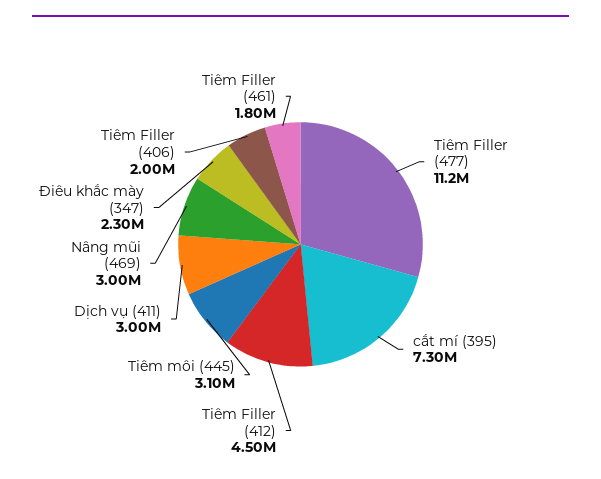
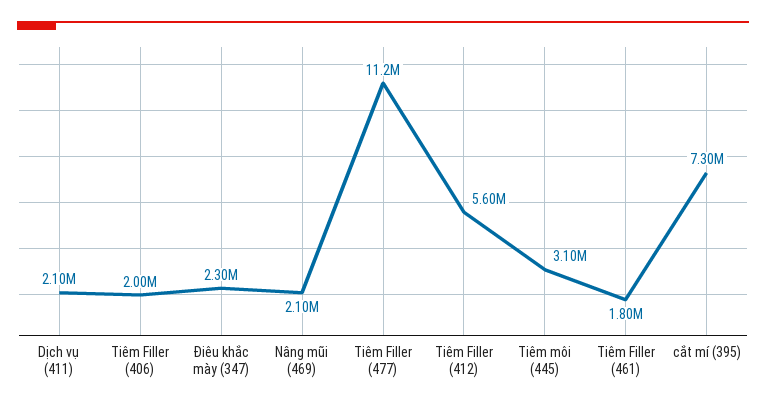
  {
    "Tiêm Filler (477)": 11200000,
    "cắt mí (395)": 7300000,
-   "Tiêm Filler (412)": 4500000,
+   "Tiêm Filler (412)": 5600000,
    "Tiêm môi (445)": 3100000,
-   "Dịch vụ (411)": 3000000,
+   "Dịch vụ (411)": 2100000,
-   "Nâng mũi (469)": 3000000,
+   "Nâng mũi (469)": 2100000,
    "Điêu khắc mày (347)": 2300000,
    "Tiêm Filler (406)": 2000000,
    "Tiêm Filler (461)": 1800000
  }

